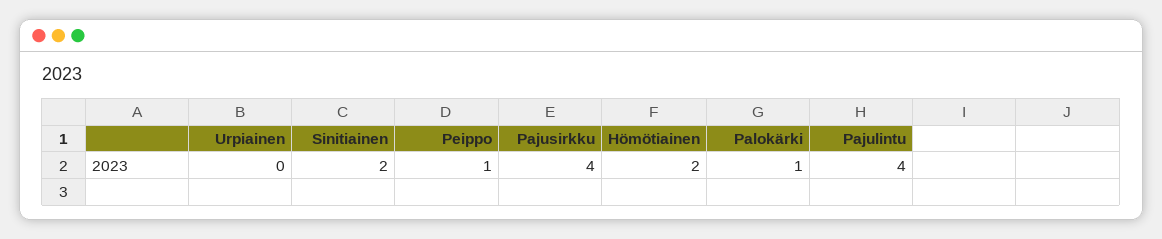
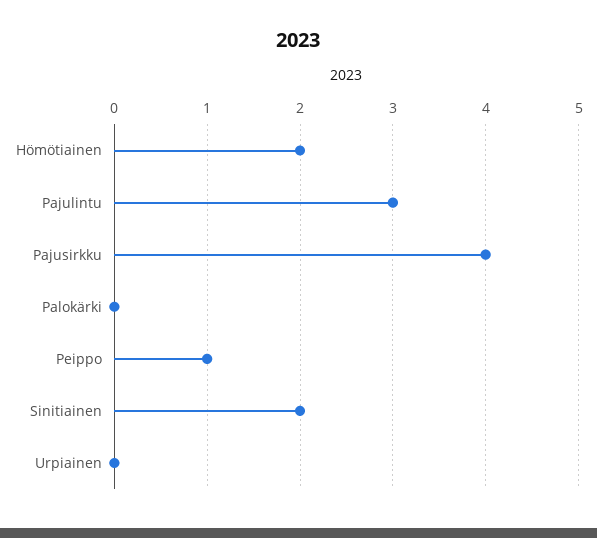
  {
    "Urpiainen": 0,
    "Sinitiainen": 2,
    "Peippo": 1,
    "Pajusirkku": 4,
    "Hömötiainen": 2,
-   "Palokärki": 1,
+   "Palokärki": 0,
-   "Pajulintu": 4
+   "Pajulintu": 3
  }

